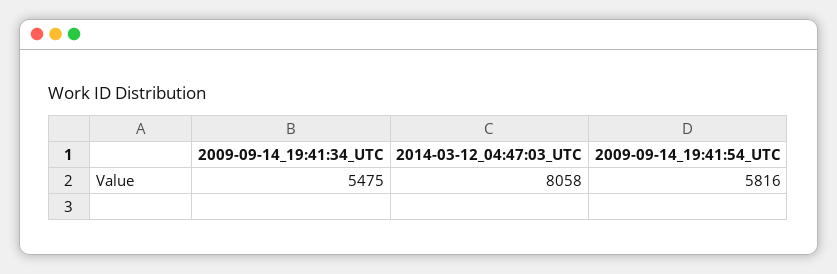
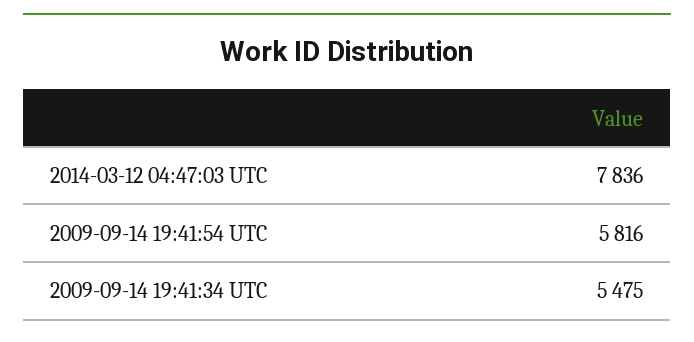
  {
    "2009-09-14_19:41:34_UTC": 5475,
-   "2014-03-12_04:47:03_UTC": 8058,
+   "2014-03-12_04:47:03_UTC": 7836,
    "2009-09-14_19:41:54_UTC": 5816
  }

